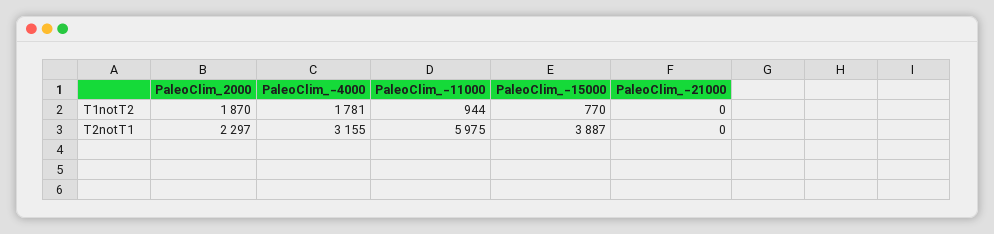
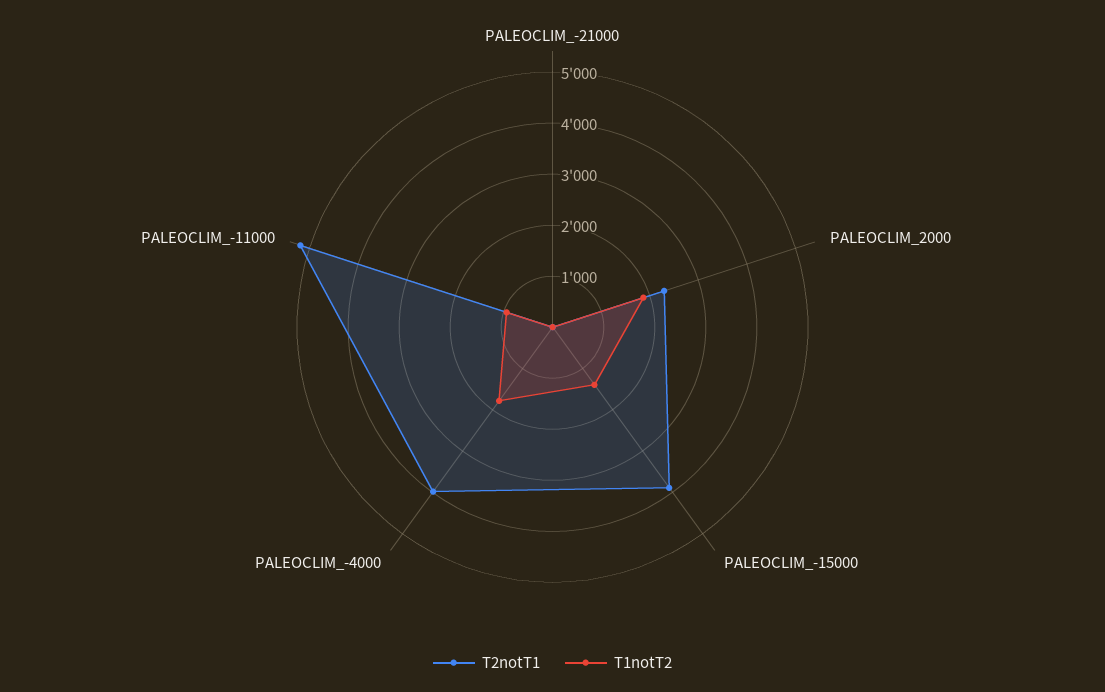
  {
    "T1notT2": {
      "PaleoClim_2000": 1870,
      "PaleoClim_-4000": 1781,
      "PaleoClim_-11000": 944,
-     "PaleoClim_-15000": 770,
+     "PaleoClim_-15000": 1400,
      "PaleoClim_-21000": 0
    },
    "T2notT1": {
      "PaleoClim_2000": 2297,
-     "PaleoClim_-4000": 3155,
+     "PaleoClim_-4000": 4000,
-     "PaleoClim_-11000": 5975,
+     "PaleoClim_-11000": 5200,
      "PaleoClim_-15000": 3887,
      "PaleoClim_-21000": 0
    }
  }

